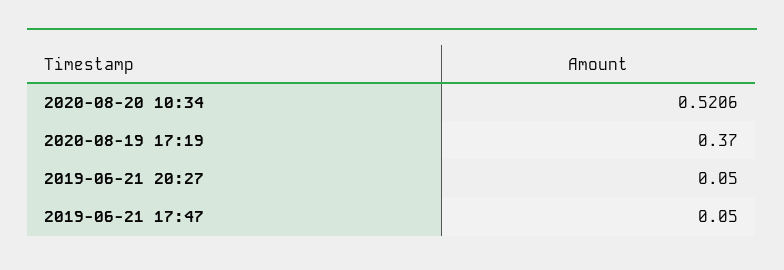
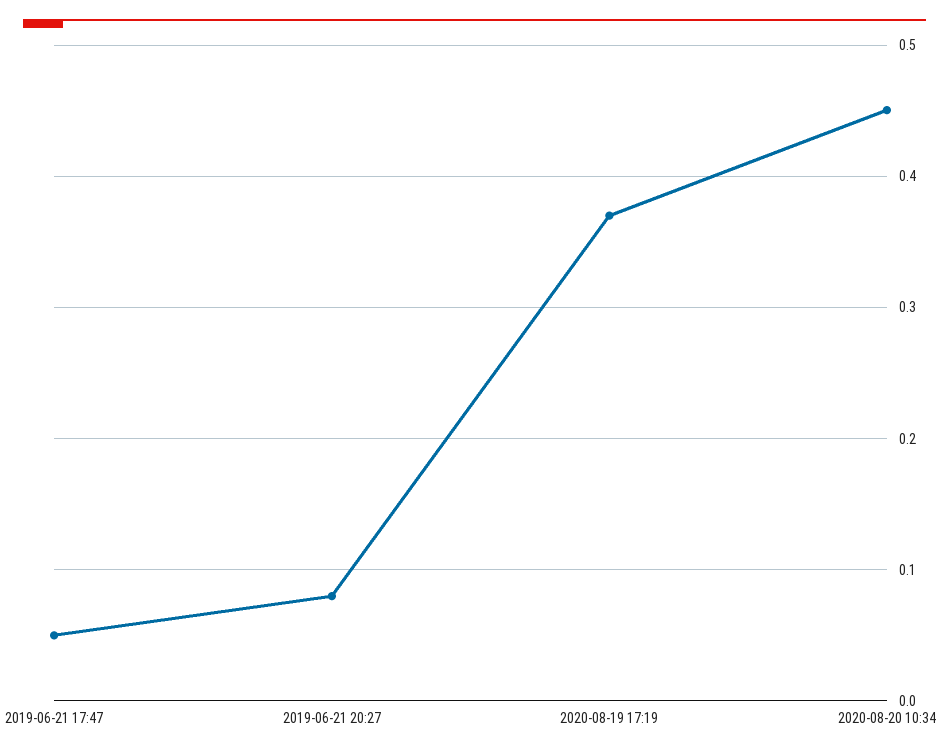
  {
-   "2020-08-20 10:34": 0.5206,
+   "2020-08-20 10:34": 0.45,
    "2020-08-19 17:19": 0.37,
-   "2019-06-21 20:27": 0.05,
+   "2019-06-21 20:27": 0.08,
    "2019-06-21 17:47": 0.05
  }

